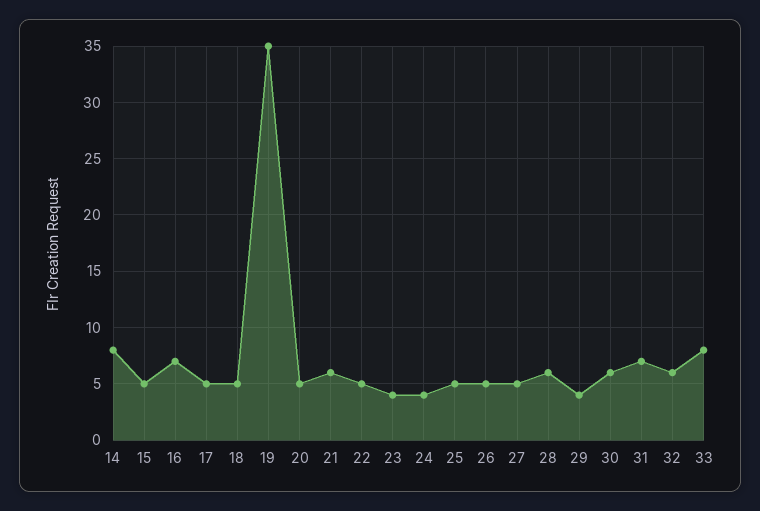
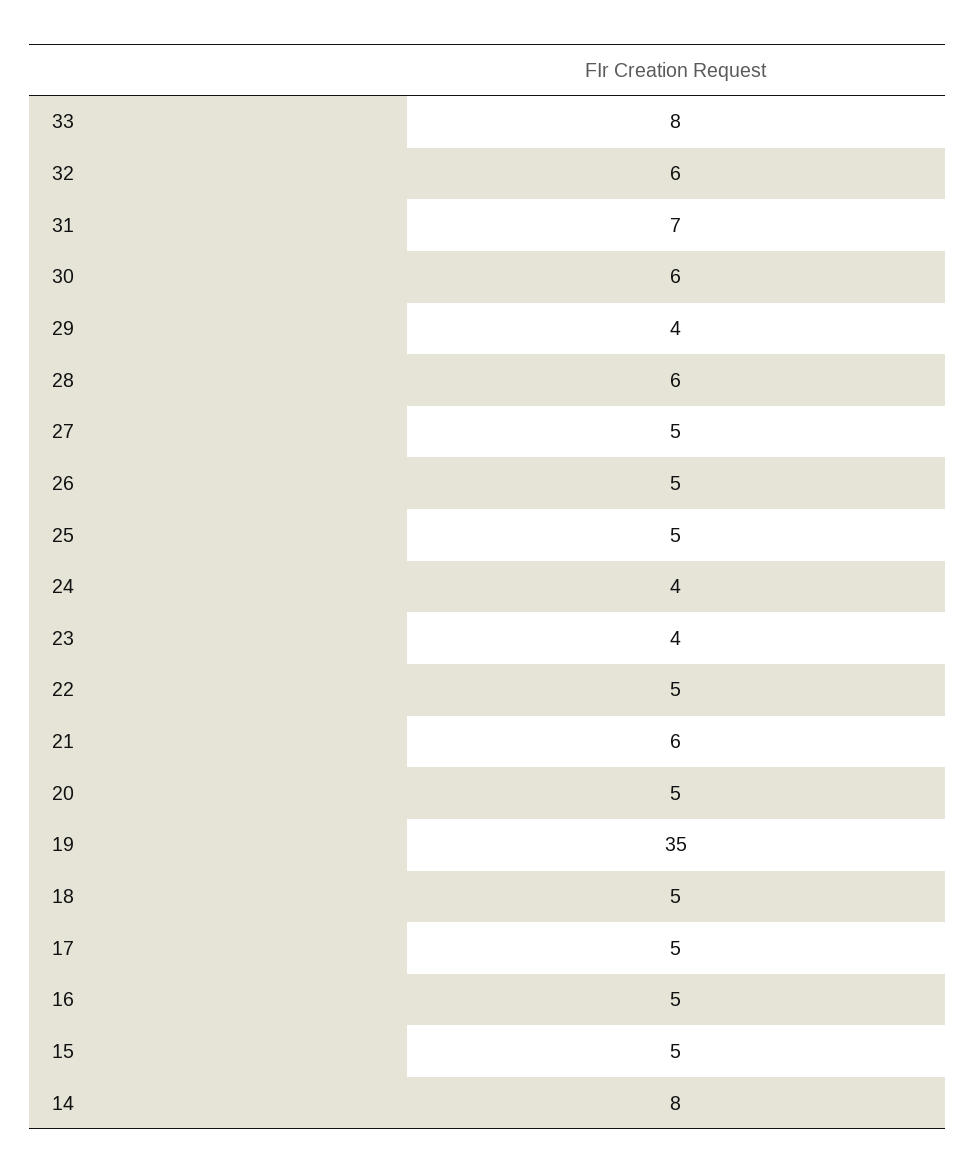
  {
    "14": 8,
    "15": 5,
-   "16": 7,
+   "16": 5,
    "17": 5,
    "18": 5,
    "19": 35,
    "20": 5,
    "21": 6,
    "22": 5,
    "23": 4,
    "24": 4,
    "25": 5,
    "26": 5,
    "27": 5,
    "28": 6,
    "29": 4,
    "30": 6,
    "31": 7,
    "32": 6,
    "33": 8
  }

